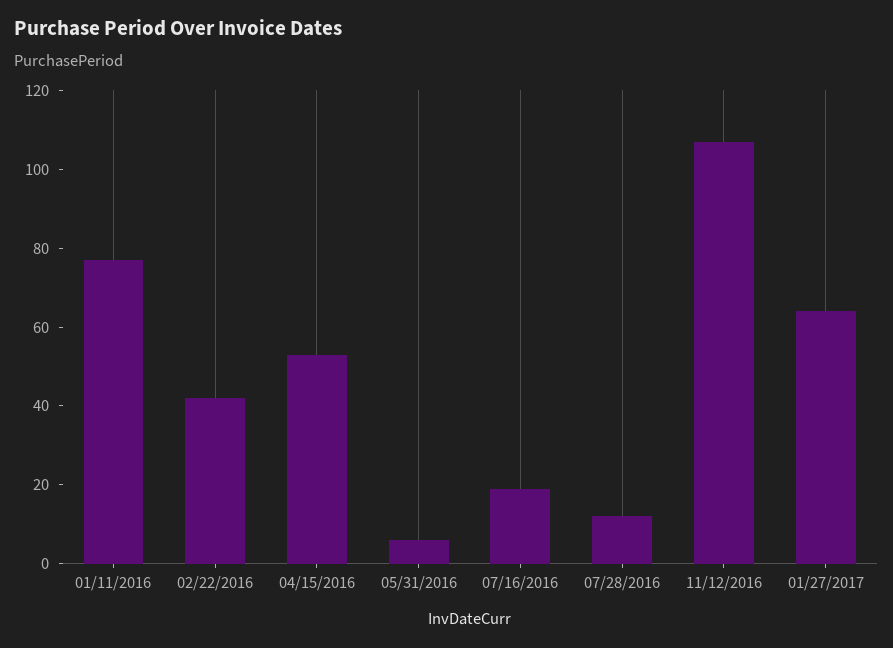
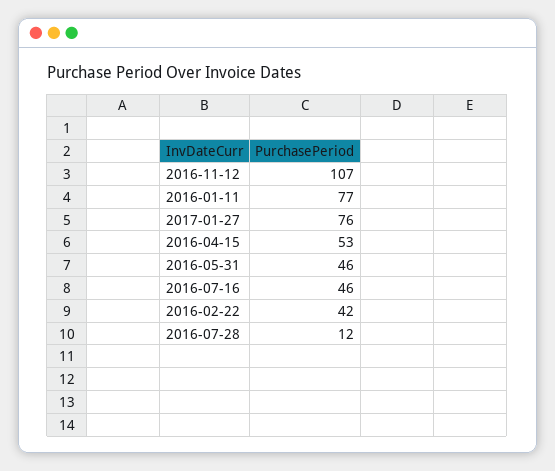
  {
    "01/11/2016": 77,
    "02/22/2016": 42,
    "04/15/2016": 53,
-   "05/31/2016": 5,
+   "05/31/2016": 46,
-   "07/16/2016": 20,
+   "07/16/2016": 46,
    "07/28/2016": 12,
    "11/12/2016": 107,
-   "01/27/2017": 65
+   "01/27/2017": 76
  }

